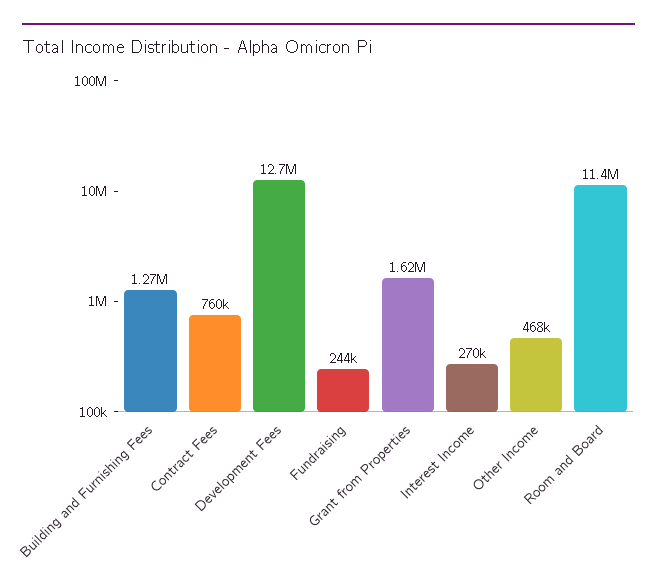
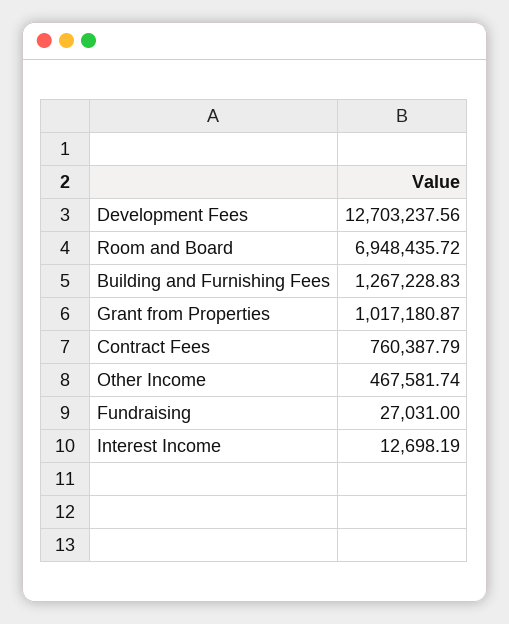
  {
    "Building and Furnishing Fees": 1267228.83,
    "Contract Fees": 760387.79,
    "Development Fees": 12703237.56,
-   "Fundraising": 244000,
+   "Fundraising": 27031,
-   "Grant from Properties": 1620000,
+   "Grant from Properties": 1017180.87,
-   "Interest Income": 270000,
+   "Interest Income": 12698.19,
    "Other Income": 467581.74,
-   "Room and Board": 11400000
+   "Room and Board": 6948435.72
  }

